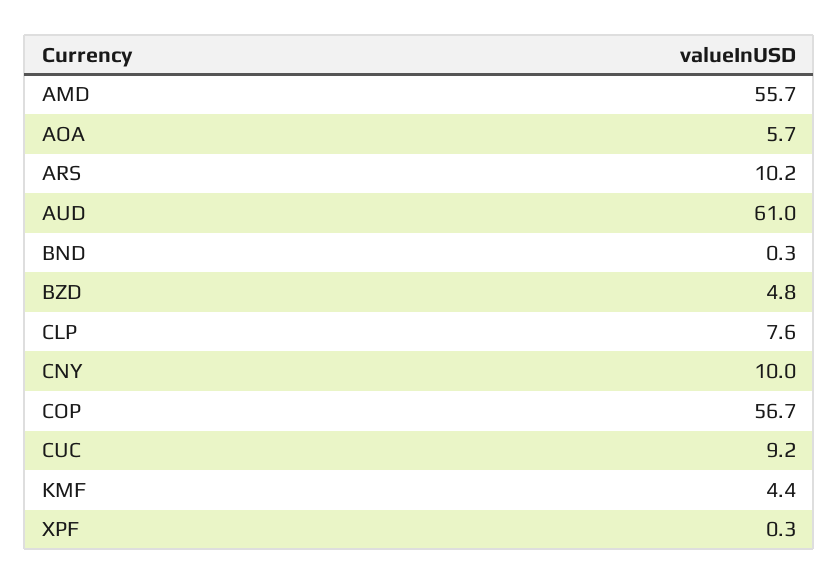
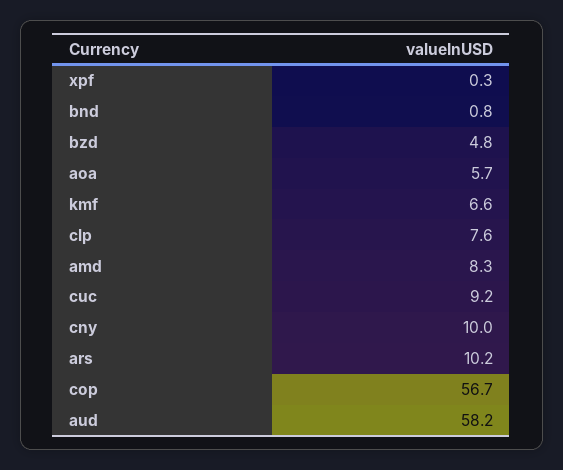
  {
-   "AMD": 55.7,
+   "AMD": 8.3,
    "AOA": 5.7,
    "ARS": 10.2,
-   "AUD": 61,
+   "AUD": 58.2,
-   "BND": 0.3,
+   "BND": 0.8,
    "BZD": 4.8,
    "CLP": 7.6,
    "CNY": 10,
    "COP": 56.7,
    "CUC": 9.2,
-   "KMF": 4.4,
+   "KMF": 6.6,
    "XPF": 0.3
  }

